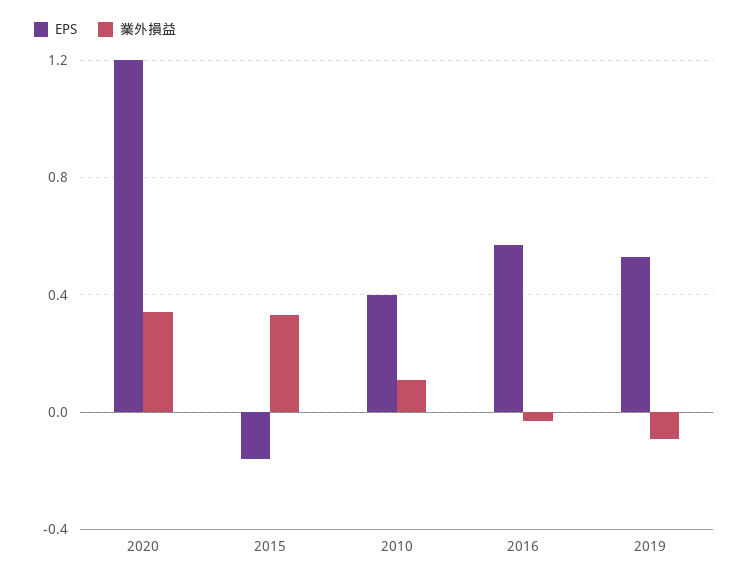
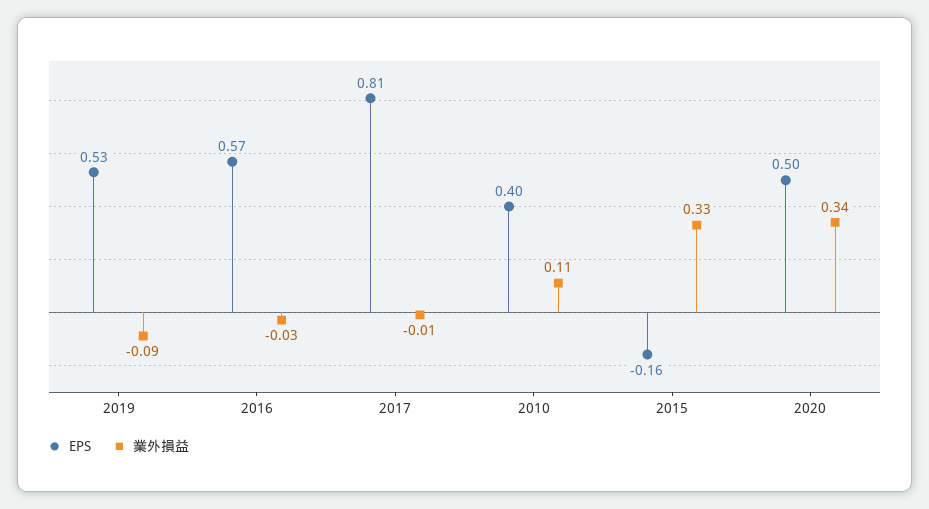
  {
    "EPS": {
-     "2020": 1.2,
+     "2020": 0.5,
      "2015": -0.16,
      "2010": 0.4,
      "2016": 0.57,
-     "2019": 0.53
+     "2019": 0.53,
+     "2017": 0.81
    },
    "業外損益": {
      "2020": 0.34,
      "2015": 0.33,
      "2010": 0.11,
      "2016": -0.03,
-     "2019": -0.09
+     "2019": -0.09,
+     "2017": -0.01
    }
  }

